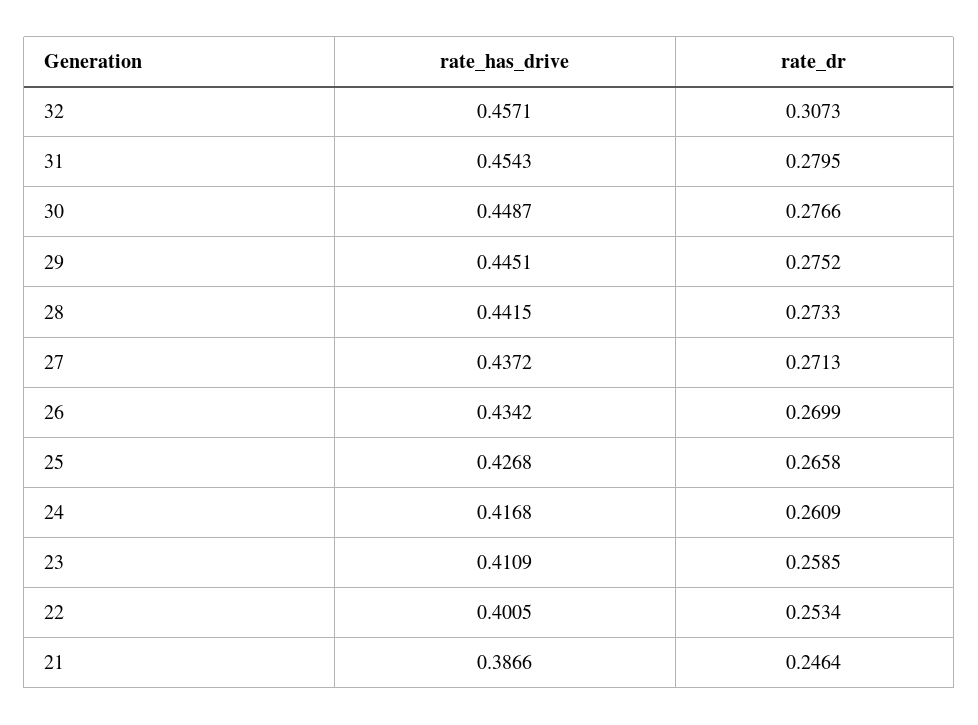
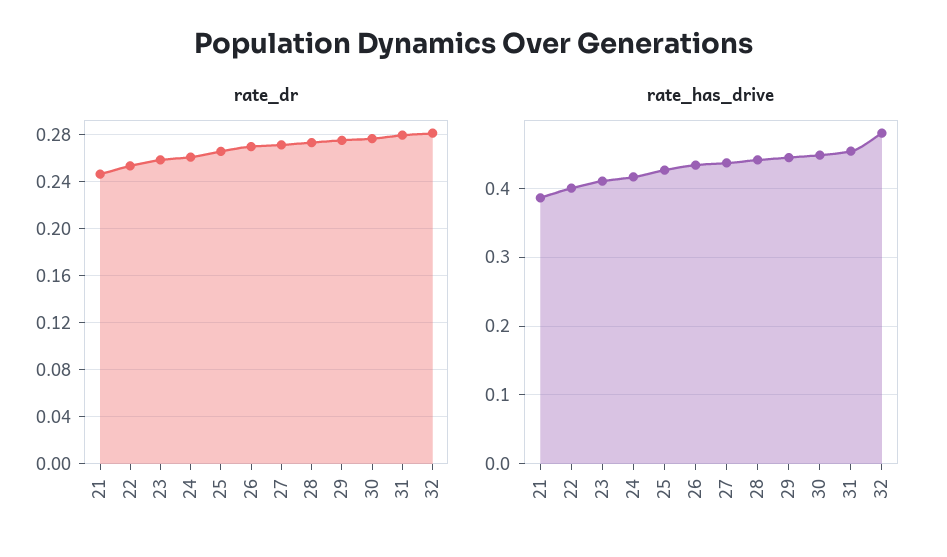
  {
    "rate_has_drive": {
-     "32": 0.4571,
+     "32": 0.48,
      "31": 0.4543,
      "30": 0.4487,
      "29": 0.4451,
      "28": 0.4415,
      "27": 0.4372,
      "26": 0.4342,
      "25": 0.4268,
      "24": 0.4168,
      "23": 0.4109,
      "22": 0.4005,
      "21": 0.3866
    },
    "rate_dr": {
-     "32": 0.3073,
+     "32": 0.28,
      "31": 0.2795,
      "30": 0.2766,
      "29": 0.2752,
      "28": 0.2733,
      "27": 0.2713,
      "26": 0.2699,
      "25": 0.2658,
      "24": 0.2609,
      "23": 0.2585,
      "22": 0.2534,
      "21": 0.2464
    }
  }

